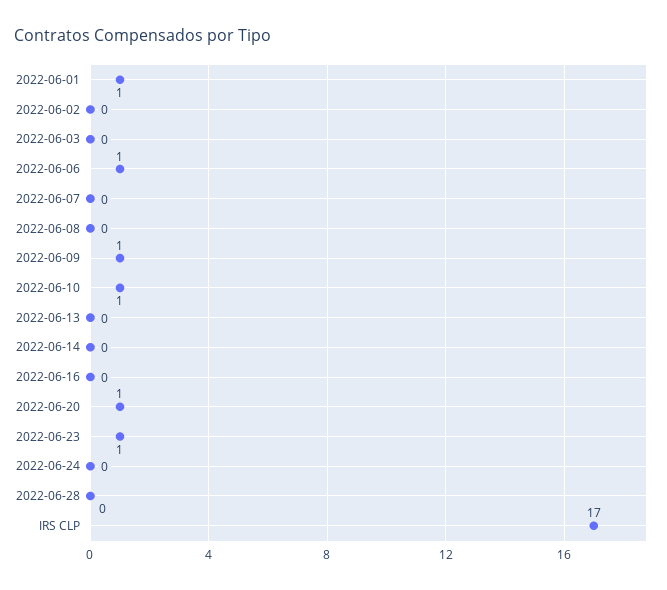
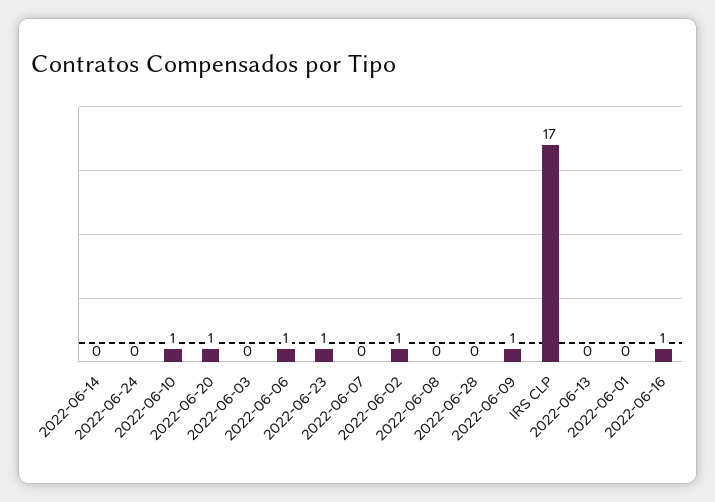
  {
-   "2022-06-01": 1,
+   "2022-06-01": 0,
-   "2022-06-02": 0,
+   "2022-06-02": 1,
    "2022-06-03": 0,
    "2022-06-06": 1,
    "2022-06-07": 0,
    "2022-06-08": 0,
    "2022-06-09": 1,
    "2022-06-10": 1,
    "2022-06-13": 0,
    "2022-06-14": 0,
-   "2022-06-16": 0,
+   "2022-06-16": 1,
    "2022-06-20": 1,
    "2022-06-23": 1,
    "2022-06-24": 0,
    "2022-06-28": 0,
    "IRS CLP": 17
  }

